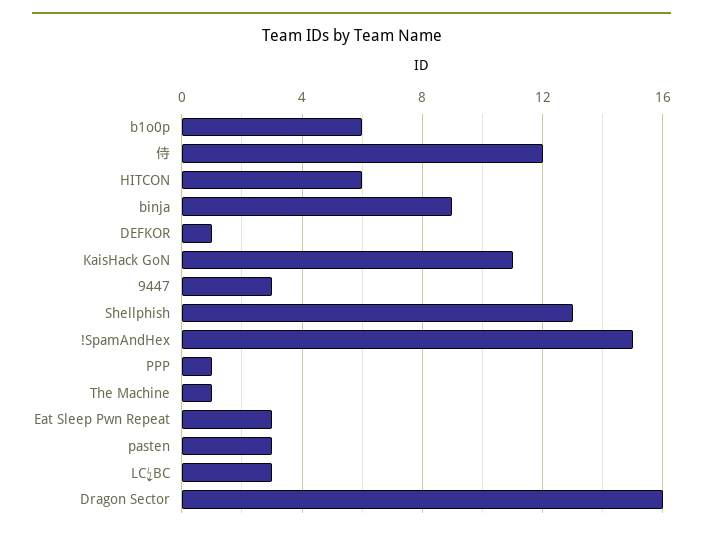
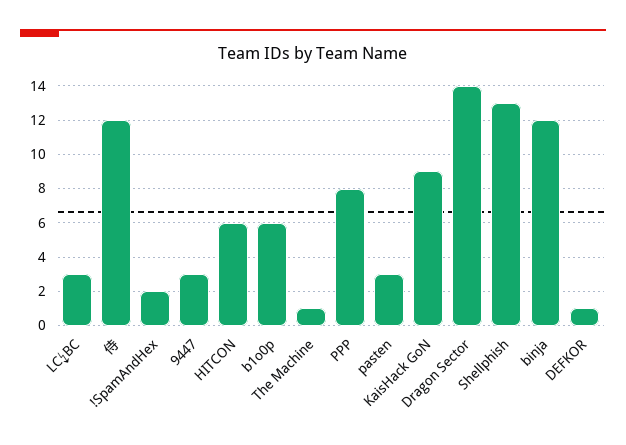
  {
    "b1o0p": 6,
    "侍": 12,
    "HITCON": 6,
-   "binja": 9,
+   "binja": 12,
    "DEFKOR": 1,
-   "KaisHack GoN": 11,
+   "KaisHack GoN": 9,
    "9447": 3,
    "Shellphish": 13,
-   "!SpamAndHex": 15,
+   "!SpamAndHex": 2,
-   "PPP": 1,
+   "PPP": 8,
    "The Machine": 1,
-   "Eat Sleep Pwn Repeat": 3,
    "pasten": 3,
    "LC↯BC": 3,
-   "Dragon Sector": 16
+   "Dragon Sector": 14
  }

